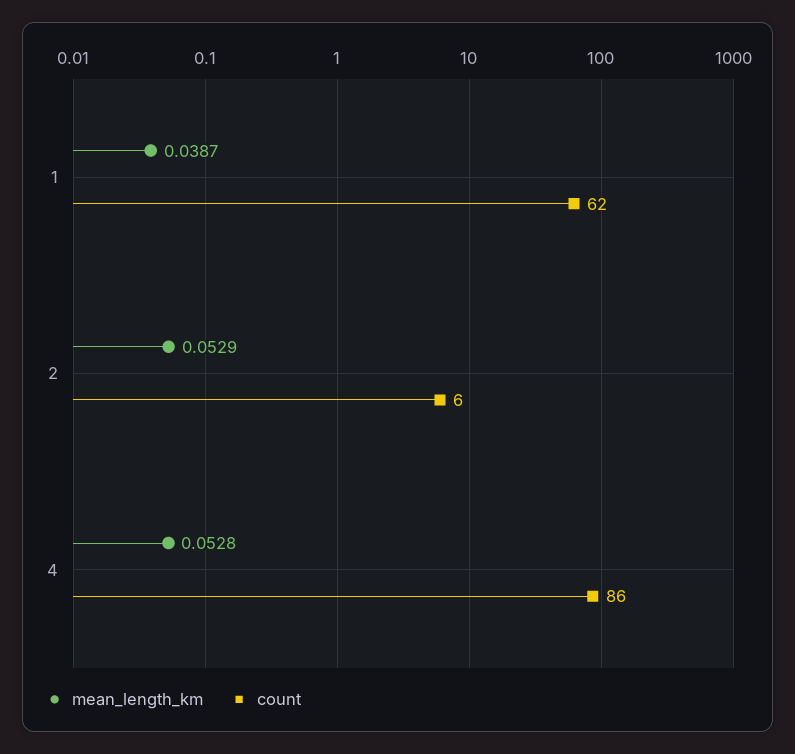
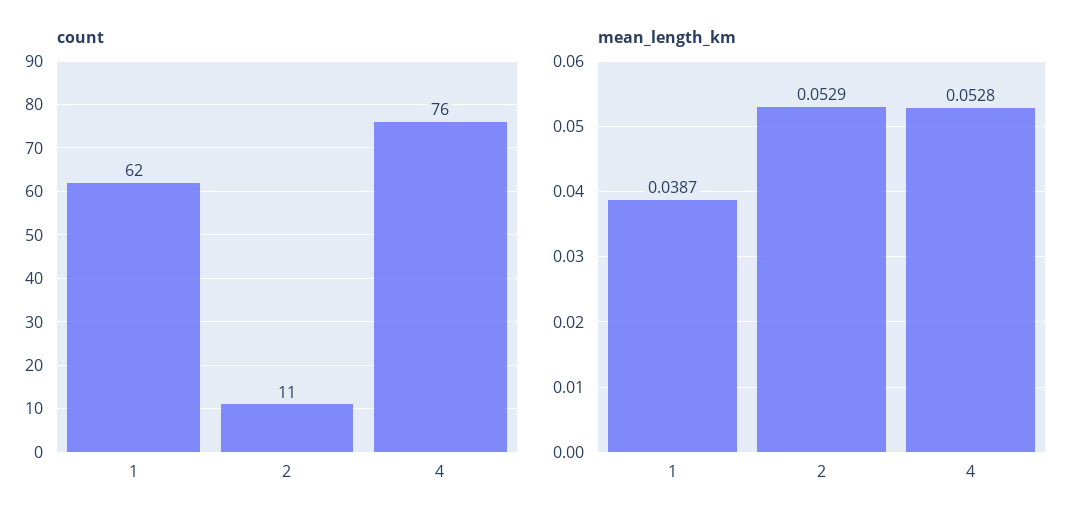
  {
    "mean_length_km": {
      "1": 0.0387,
      "2": 0.0529,
      "4": 0.0528
    },
    "count": {
      "1": 62,
-     "2": 6,
+     "2": 11,
-     "4": 86
+     "4": 76
    }
  }

